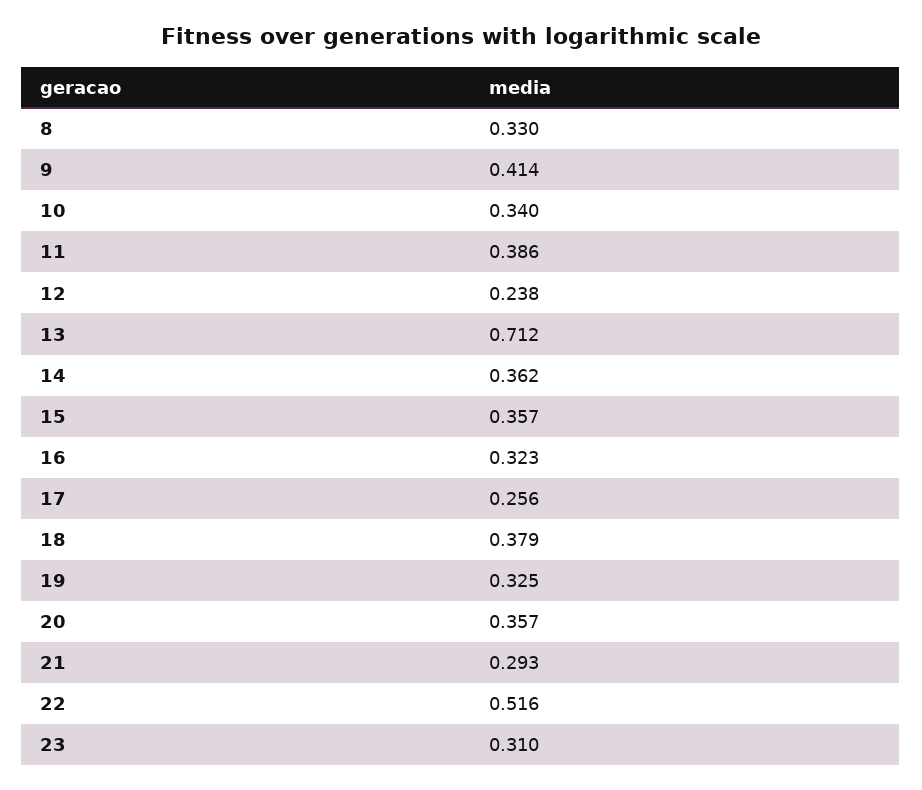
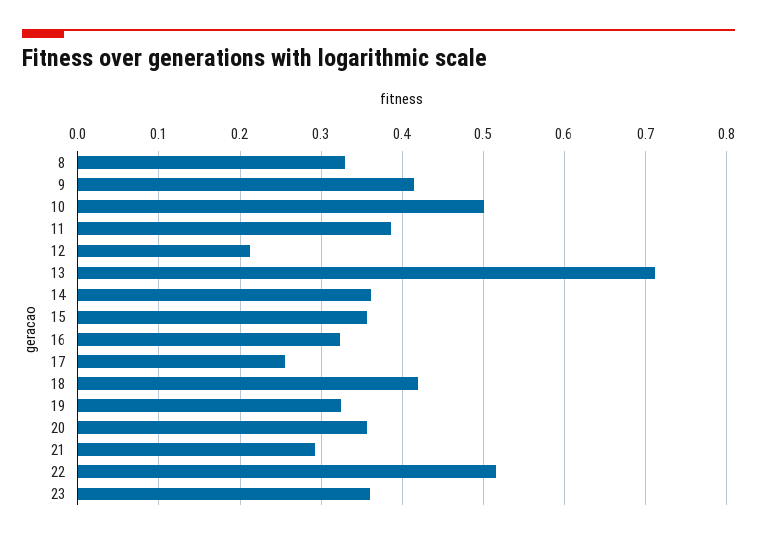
  {
    "8": 0.33,
    "9": 0.414,
-   "10": 0.34,
+   "10": 0.5,
    "11": 0.386,
-   "12": 0.238,
+   "12": 0.21,
    "13": 0.712,
    "14": 0.362,
    "15": 0.357,
    "16": 0.323,
    "17": 0.256,
-   "18": 0.379,
+   "18": 0.42,
    "19": 0.325,
    "20": 0.357,
    "21": 0.293,
    "22": 0.516,
-   "23": 0.31
+   "23": 0.36
  }

